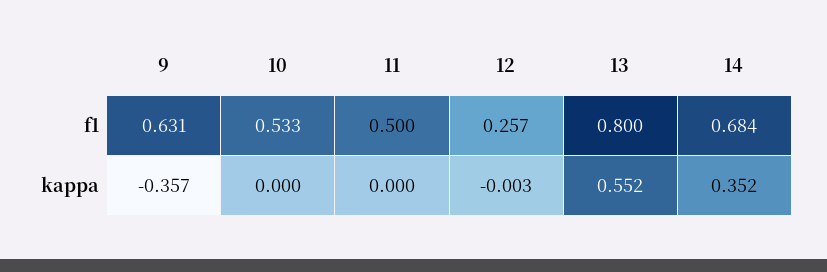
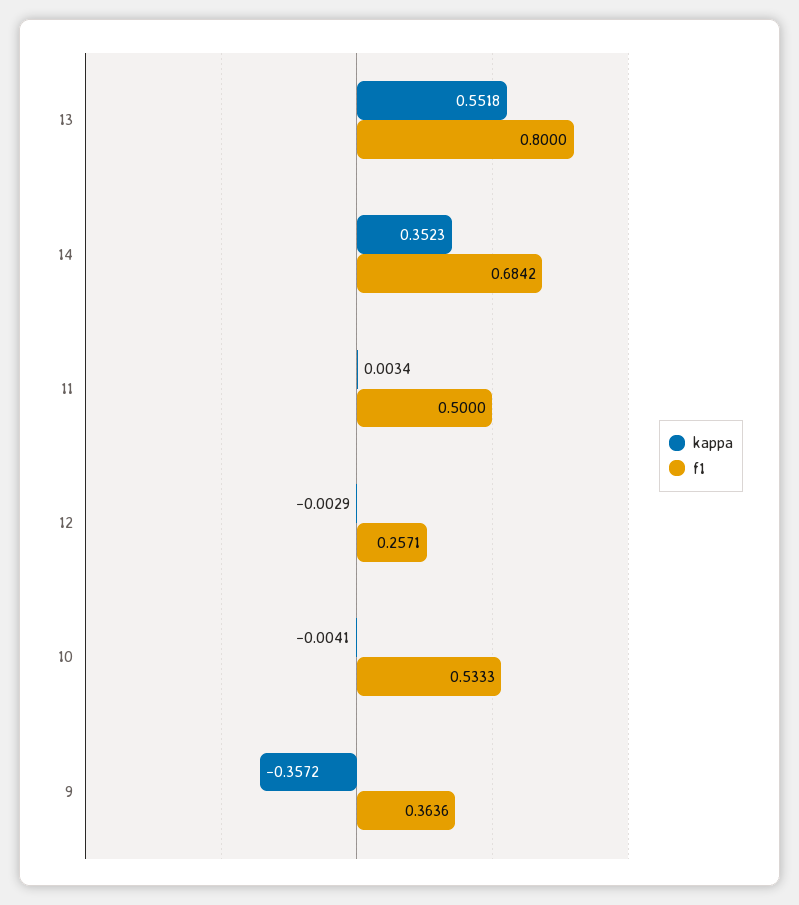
  {
    "f1": {
-     "9": 0.631,
+     "9": 0.3636,
      "10": 0.5333,
      "11": 0.5,
      "12": 0.2571,
      "13": 0.8,
      "14": 0.6842
    },
    "kappa": {
      "9": -0.3572,
-     "10": 0,
+     "10": -0.0041,
-     "11": 0,
+     "11": 0.0034,
      "12": -0.0029,
      "13": 0.5518,
      "14": 0.3523
    }
  }

